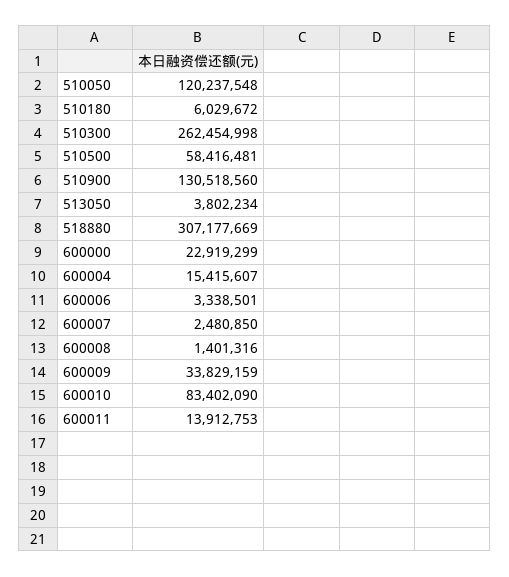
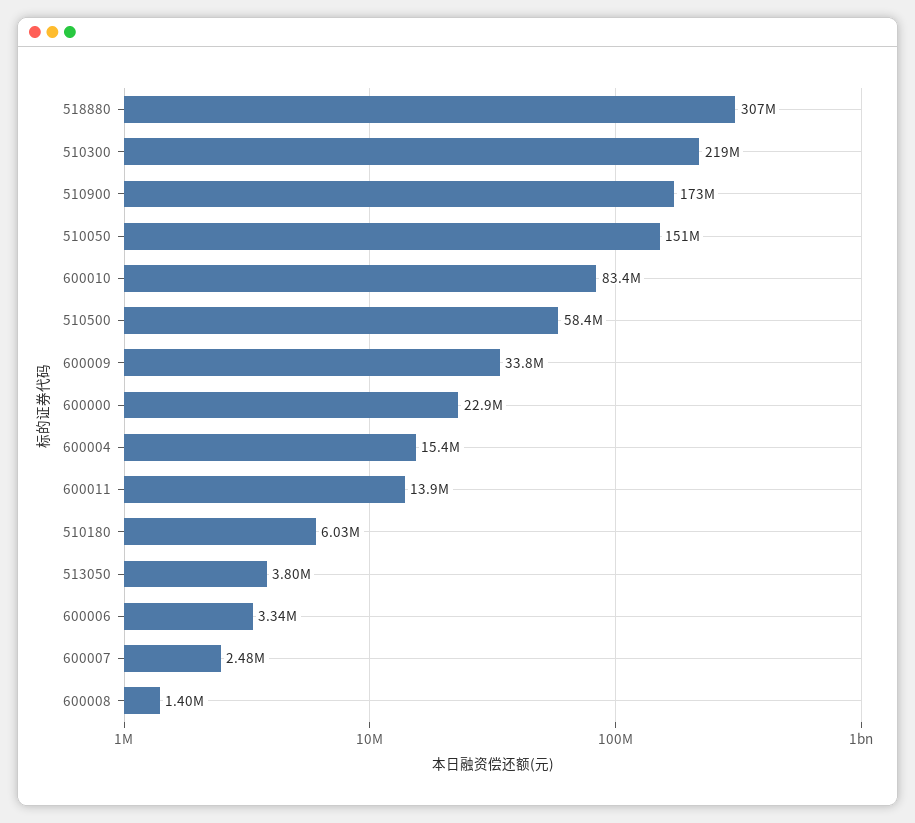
  {
-   "510050": 120237548,
+   "510050": 151000000,
    "510180": 6029672,
-   "510300": 262454998,
+   "510300": 219000000,
    "510500": 58416481,
-   "510900": 130518560,
+   "510900": 173000000,
    "513050": 3802234,
    "518880": 307177669,
    "600000": 22919299,
    "600004": 15415607,
    "600006": 3338501,
    "600007": 2480850,
    "600008": 1401316,
    "600009": 33829159,
    "600010": 83402090,
    "600011": 13912753
  }

